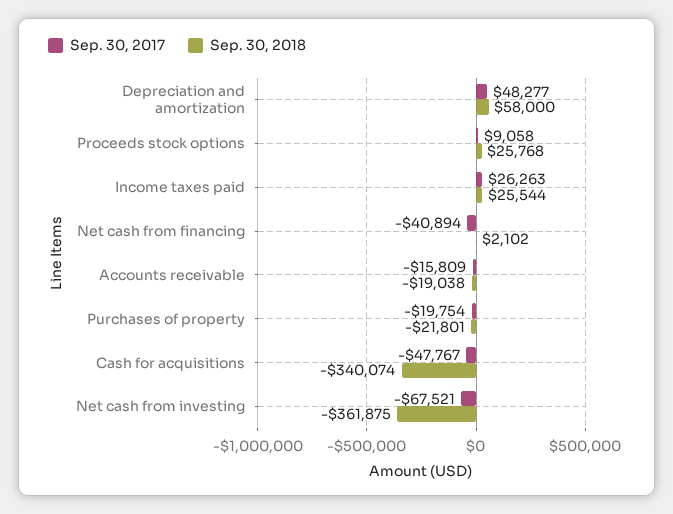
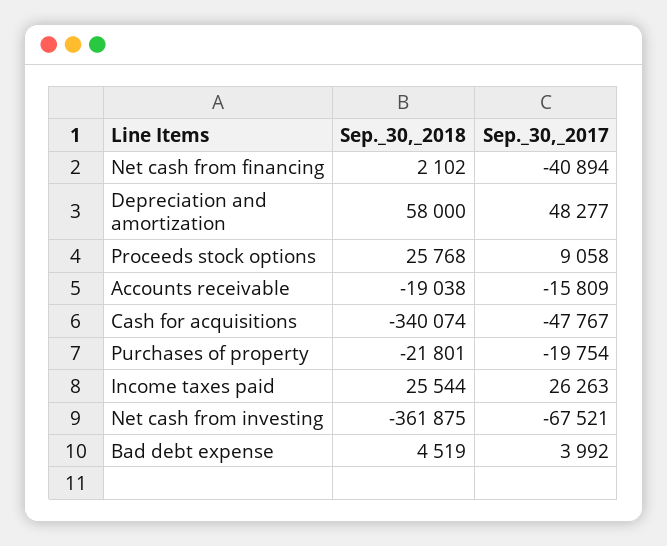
  {
    "Sep. 30, 2017": {
      "Depreciation and amortization": 48277,
      "Proceeds stock options": 9058,
      "Income taxes paid": 26263,
      "Net cash from financing": -40894,
      "Accounts receivable": -15809,
      "Purchases of property": -19754,
      "Cash for acquisitions": -47767,
-     "Net cash from investing": -67521
+     "Net cash from investing": -67521,
+     "Bad debt expense": 3992
    },
    "Sep. 30, 2018": {
      "Depreciation and amortization": 58000,
      "Proceeds stock options": 25768,
      "Income taxes paid": 25544,
      "Net cash from financing": 2102,
      "Accounts receivable": -19038,
      "Purchases of property": -21801,
      "Cash for acquisitions": -340074,
-     "Net cash from investing": -361875
+     "Net cash from investing": -361875,
+     "Bad debt expense": 4519
    }
  }

